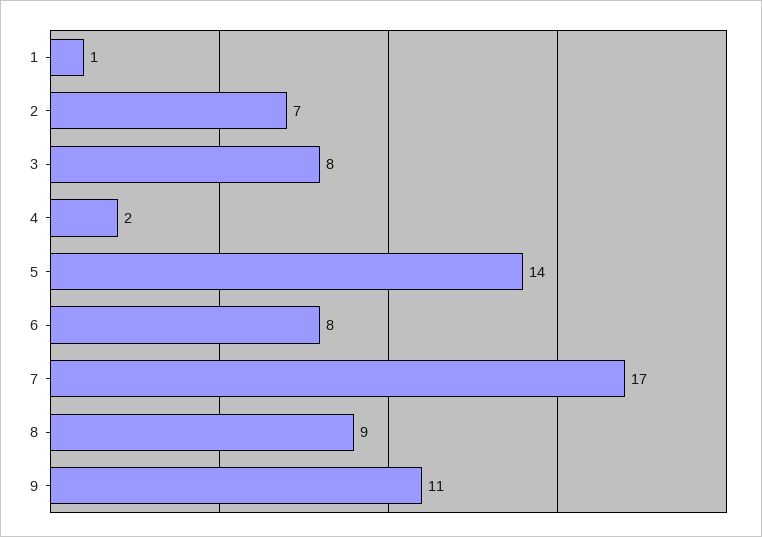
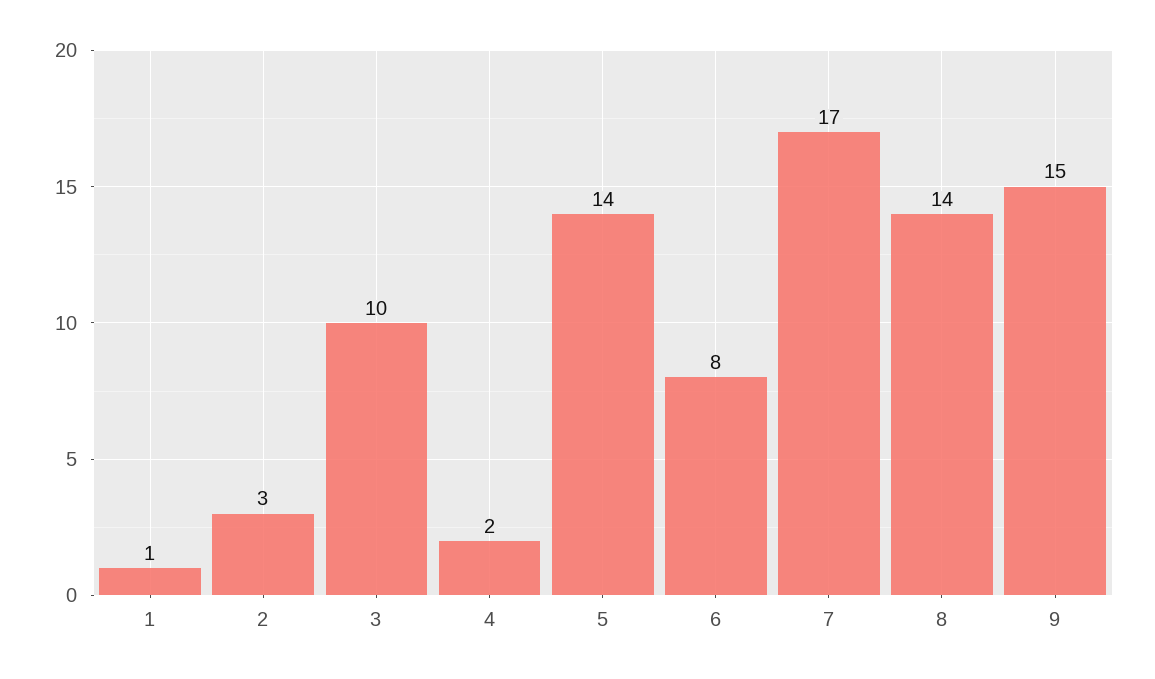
  {
    "1": 1,
-   "2": 7,
+   "2": 3,
-   "3": 8,
+   "3": 10,
    "4": 2,
    "5": 14,
    "6": 8,
    "7": 17,
-   "8": 9,
+   "8": 14,
-   "9": 11
+   "9": 15
  }

